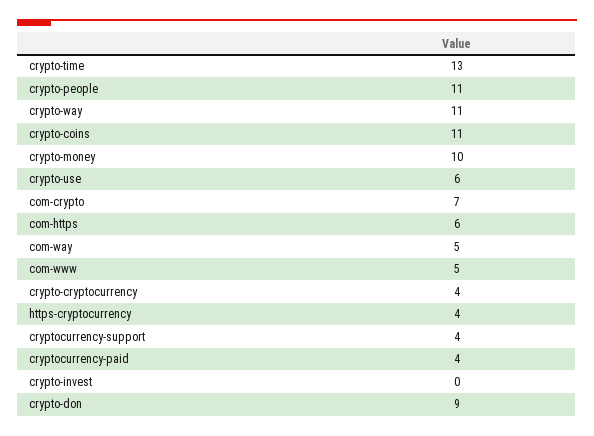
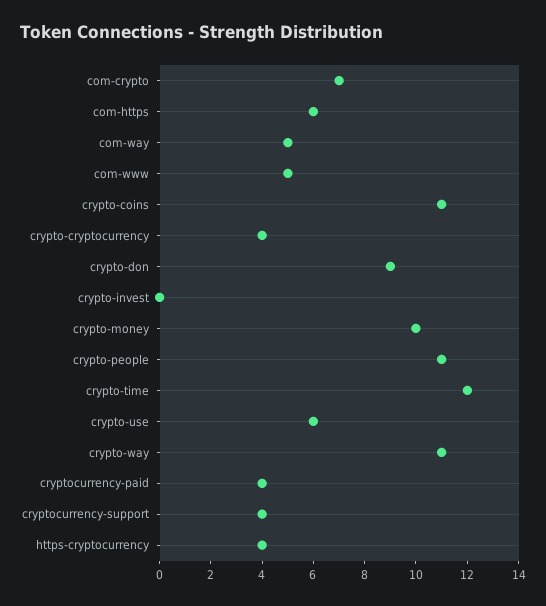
  {
-   "crypto-time": 13,
+   "crypto-time": 12,
    "crypto-people": 11,
    "crypto-way": 11,
    "crypto-coins": 11,
    "crypto-money": 10,
    "crypto-use": 6,
    "com-crypto": 7,
    "com-https": 6,
    "com-way": 5,
    "com-www": 5,
    "crypto-cryptocurrency": 4,
    "https-cryptocurrency": 4,
    "cryptocurrency-support": 4,
    "cryptocurrency-paid": 4,
    "crypto-invest": 0,
    "crypto-don": 9
  }

